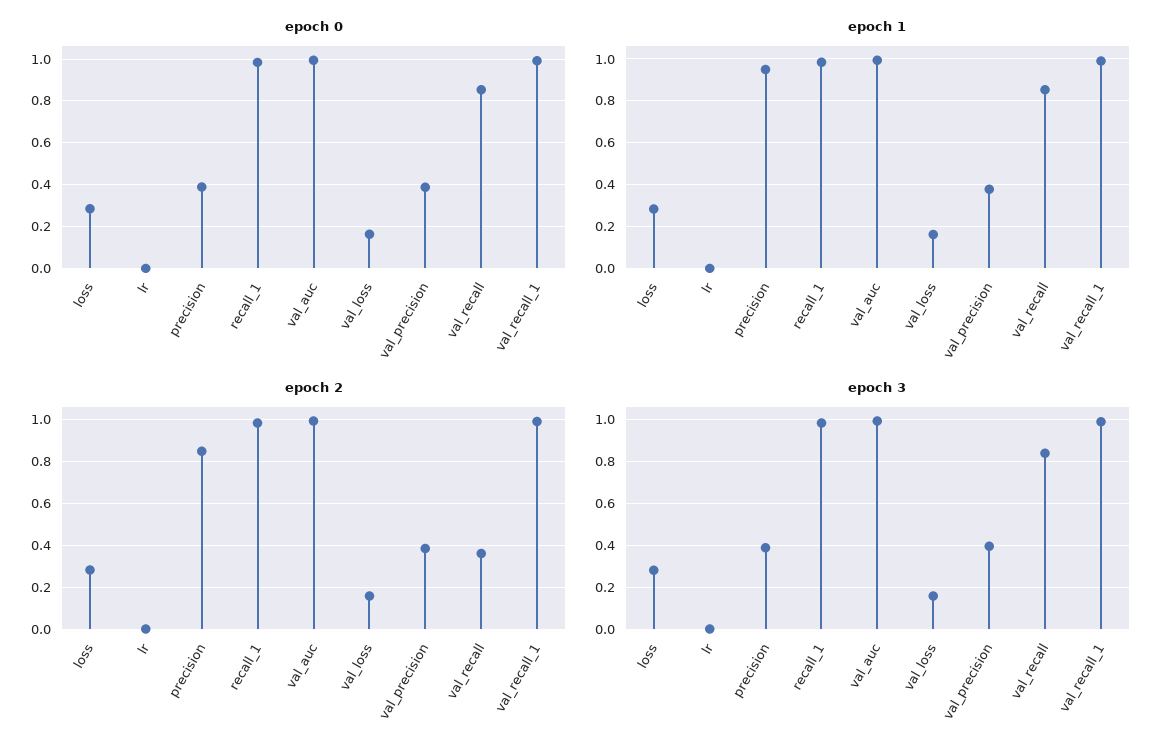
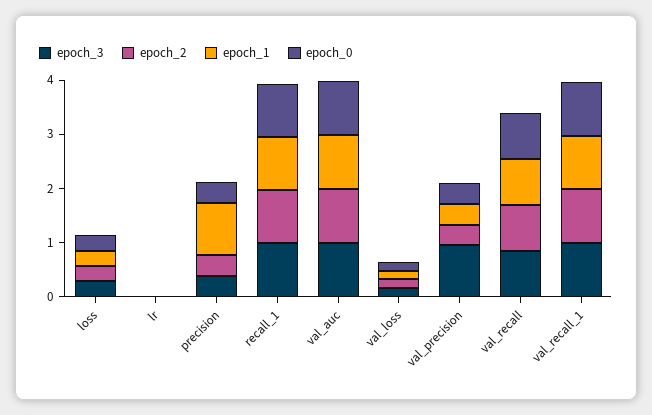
  {
    "epoch 0": {
      "loss": 0.3,
      "lr": 0,
      "precision": 0.4,
      "recall_1": 1,
      "val_auc": 1,
      "val_loss": 0.15,
      "val_precision": 0.4,
      "val_recall": 0.85,
      "val_recall_1": 1
    },
    "epoch 1": {
      "loss": 0.3,
      "lr": 0,
      "precision": 0.95,
      "recall_1": 1,
      "val_auc": 1,
      "val_loss": 0.15,
      "val_precision": 0.4,
      "val_recall": 0.85,
      "val_recall_1": 1
    },
    "epoch 2": {
      "loss": 0.3,
      "lr": 0,
-     "precision": 0.85,
+     "precision": 0.4,
      "recall_1": 1,
      "val_auc": 1,
      "val_loss": 0.15,
      "val_precision": 0.4,
-     "val_recall": 0.35,
+     "val_recall": 0.8,
      "val_recall_1": 1
    },
    "epoch 3": {
      "loss": 0.3,
      "lr": 0,
      "precision": 0.4,
      "recall_1": 1,
      "val_auc": 1,
      "val_loss": 0.15,
-     "val_precision": 0.4,
+     "val_precision": 1,
      "val_recall": 0.85,
      "val_recall_1": 1
    }
  }

